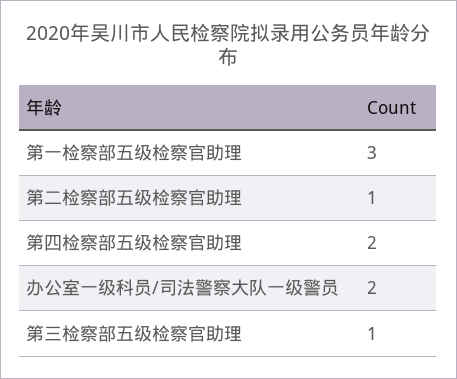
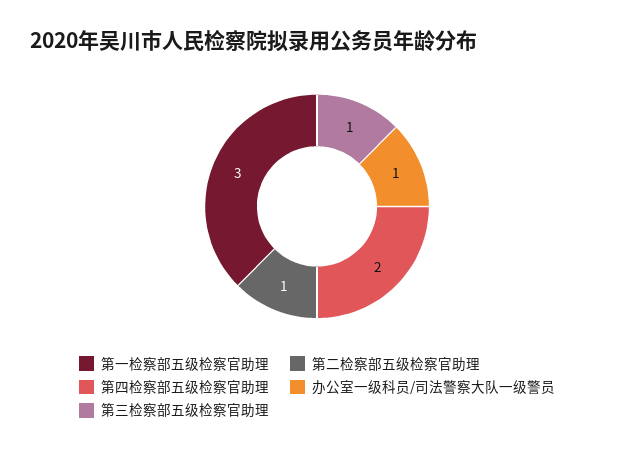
  {
    "第一检察部五级检察官助理": 3,
    "第二检察部五级检察官助理": 1,
    "第四检察部五级检察官助理": 2,
-   "办公室一级科员/司法警察大队一级警员": 2,
+   "办公室一级科员/司法警察大队一级警员": 1,
    "第三检察部五级检察官助理": 1
  }

